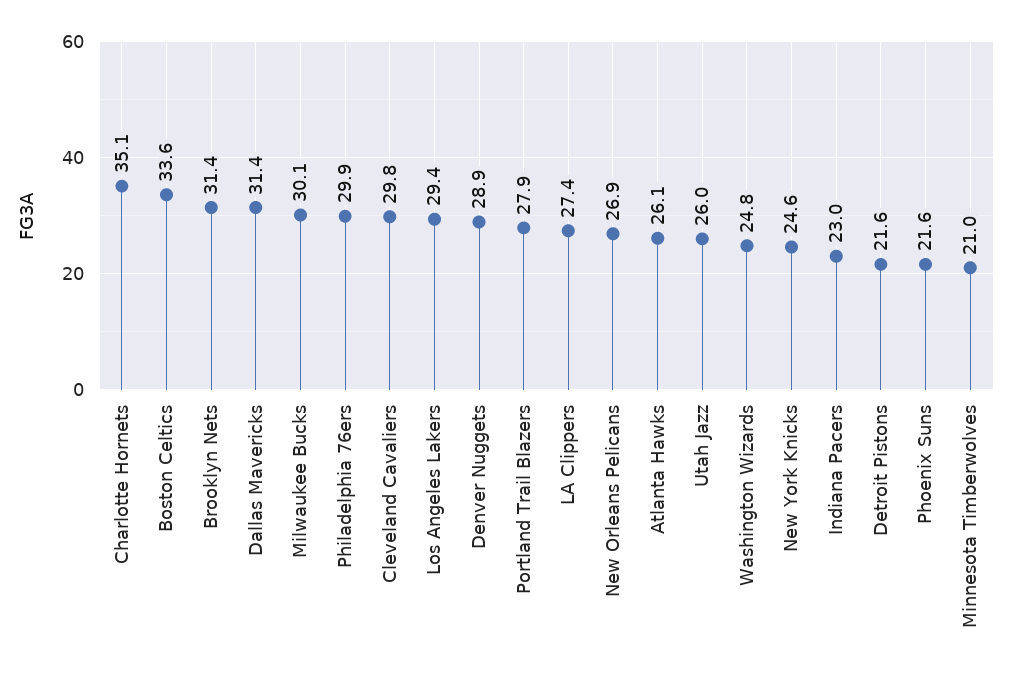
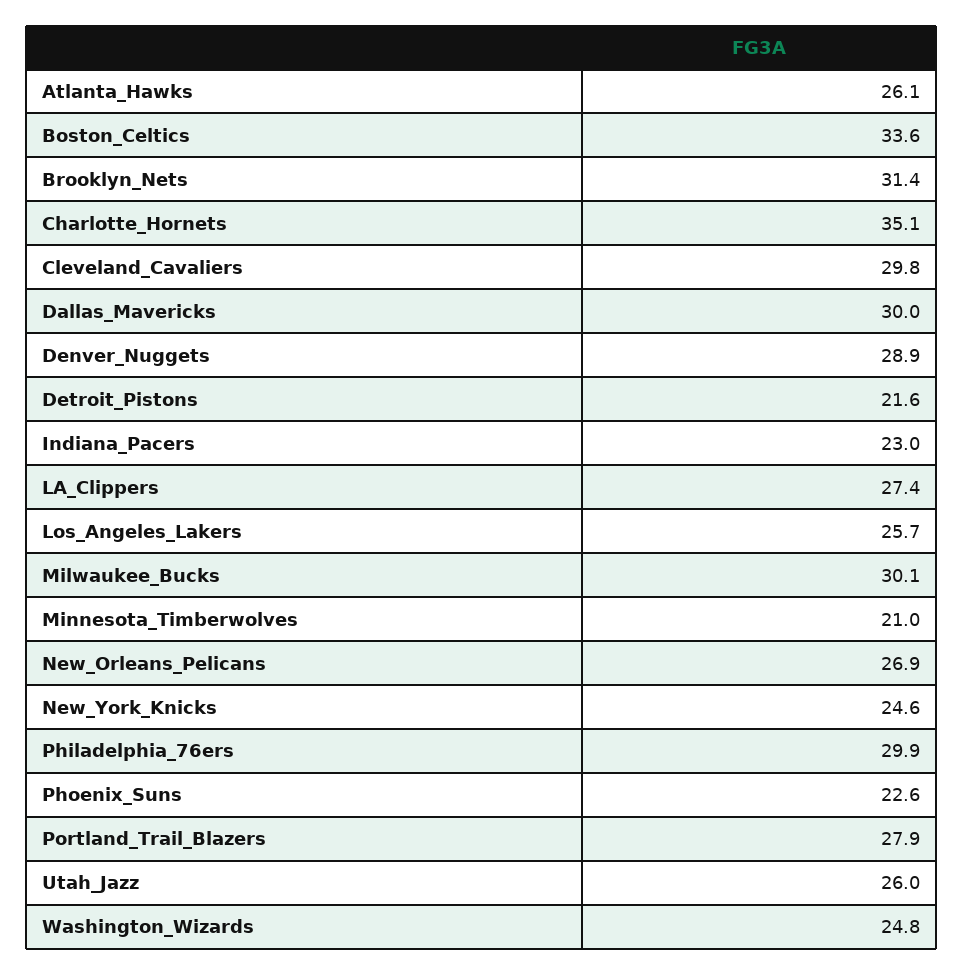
  {
    "Charlotte Hornets": 35.1,
    "Boston Celtics": 33.6,
    "Brooklyn Nets": 31.4,
-   "Dallas Mavericks": 31.4,
+   "Dallas Mavericks": 30,
    "Milwaukee Bucks": 30.1,
    "Philadelphia 76ers": 29.9,
    "Cleveland Cavaliers": 29.8,
-   "Los Angeles Lakers": 29.4,
+   "Los Angeles Lakers": 25.7,
    "Denver Nuggets": 28.9,
    "Portland Trail Blazers": 27.9,
    "LA Clippers": 27.4,
    "New Orleans Pelicans": 26.9,
    "Atlanta Hawks": 26.1,
    "Utah Jazz": 26,
    "Washington Wizards": 24.8,
    "New York Knicks": 24.6,
    "Indiana Pacers": 23,
    "Detroit Pistons": 21.6,
-   "Phoenix Suns": 21.6,
+   "Phoenix Suns": 22.6,
    "Minnesota Timberwolves": 21
  }

